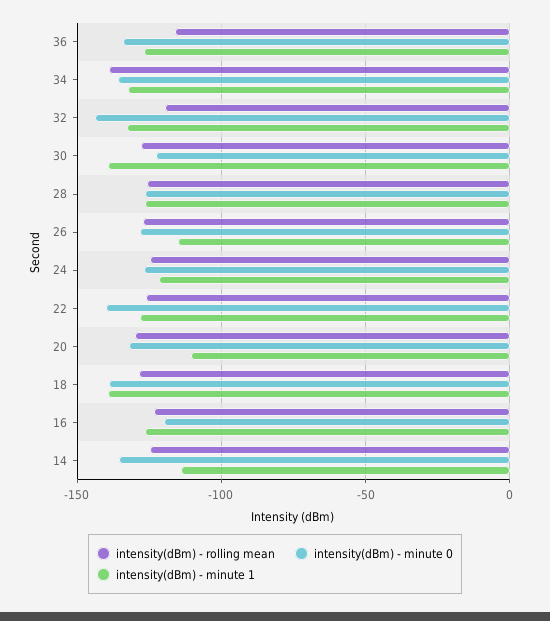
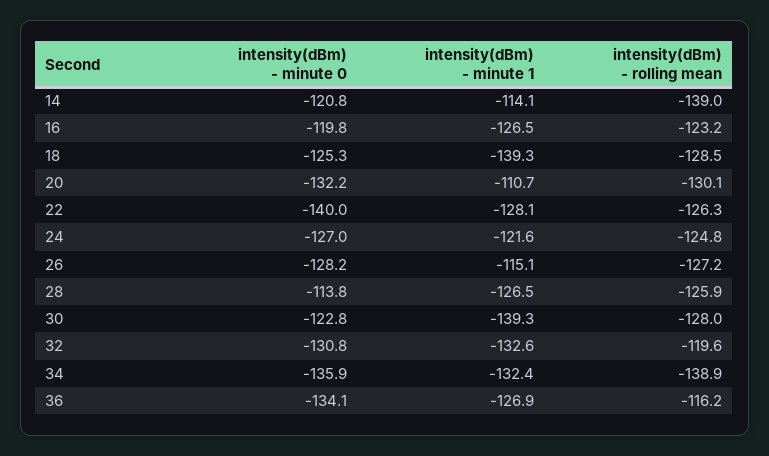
  {
    "intensity(dBm) - rolling mean": {
      "36": -116.2,
      "34": -138.9,
      "32": -119.6,
      "30": -128,
      "28": -125.9,
      "26": -127.2,
      "24": -124.8,
      "22": -126.3,
      "20": -130.1,
      "18": -128.5,
      "16": -123.2,
-     "14": -125
+     "14": -139
    },
    "intensity(dBm) - minute 0": {
      "36": -134.1,
      "34": -135.9,
-     "32": -145,
+     "32": -130.8,
      "30": -122.8,
-     "28": -125,
+     "28": -113.8,
      "26": -128.2,
      "24": -127,
      "22": -140,
      "20": -132.2,
-     "18": -140,
+     "18": -125.3,
      "16": -119.8,
-     "14": -135
+     "14": -120.8
    },
    "intensity(dBm) - minute 1": {
      "36": -126.9,
      "34": -132.4,
      "32": -132.6,
      "30": -139.3,
      "28": -126.5,
      "26": -115.1,
      "24": -121.6,
      "22": -128.1,
      "20": -110.7,
      "18": -139.3,
      "16": -126.5,
      "14": -114.1
    }
  }

